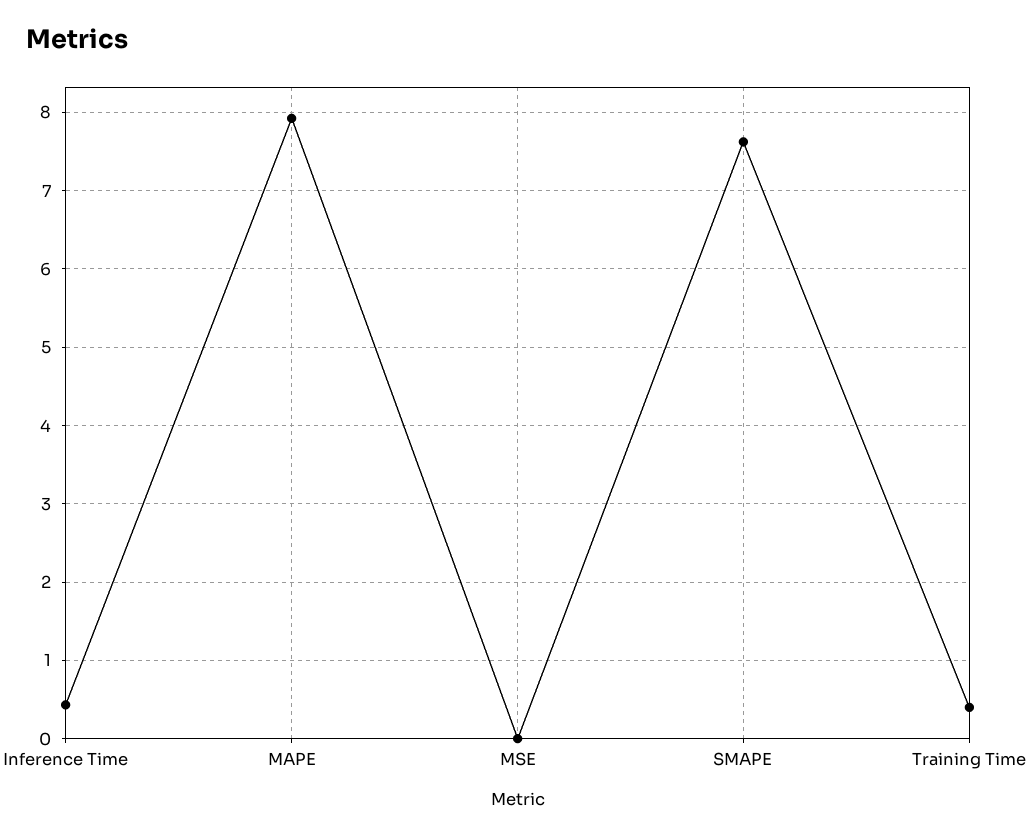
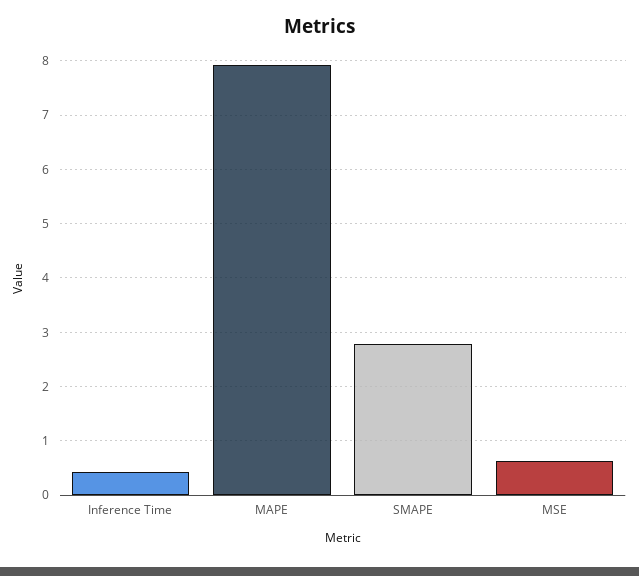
  {
    "Inference Time": 0.4,
    "MAPE": 7.9,
-   "MSE": 0,
+   "MSE": 0.6,
-   "SMAPE": 7.6,
+   "SMAPE": 2.8
-   "Training Time": 0.4
  }

